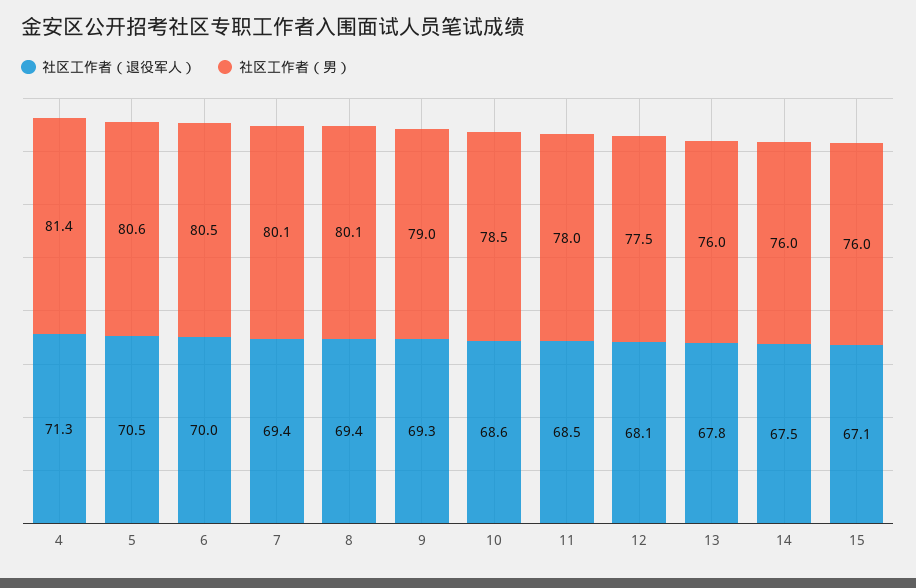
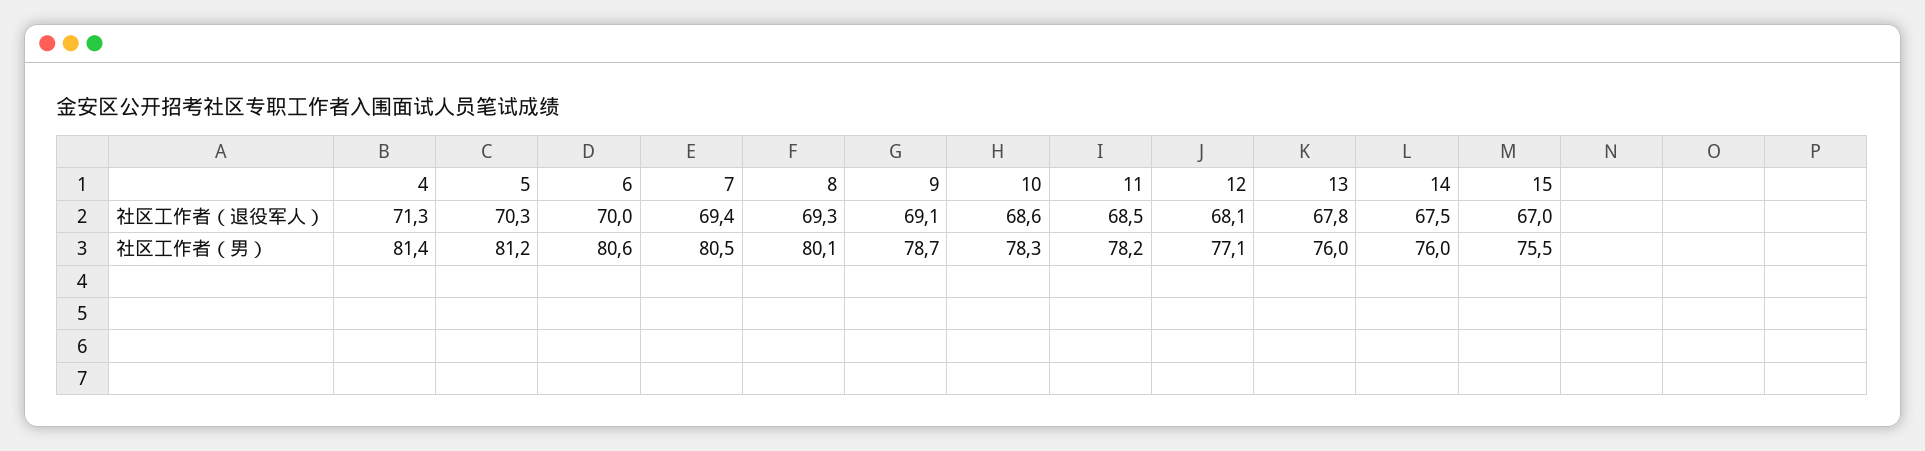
  {
    "社区工作者（退役军人）": {
      "4": 71.3,
-     "5": 70.5,
+     "5": 70.3,
      "6": 70,
      "7": 69.4,
-     "8": 69.4,
+     "8": 69.3,
-     "9": 69.3,
+     "9": 69.1,
      "10": 68.6,
      "11": 68.5,
      "12": 68.1,
      "13": 67.8,
      "14": 67.5,
-     "15": 67.1
+     "15": 67
    },
    "社区工作者（男）": {
      "4": 81.4,
-     "5": 80.6,
+     "5": 81.2,
-     "6": 80.5,
+     "6": 80.6,
-     "7": 80.1,
+     "7": 80.5,
      "8": 80.1,
-     "9": 79,
+     "9": 78.7,
-     "10": 78.5,
+     "10": 78.3,
-     "11": 78,
+     "11": 78.2,
-     "12": 77.5,
+     "12": 77.1,
      "13": 76,
      "14": 76,
-     "15": 76
+     "15": 75.5
    }
  }

